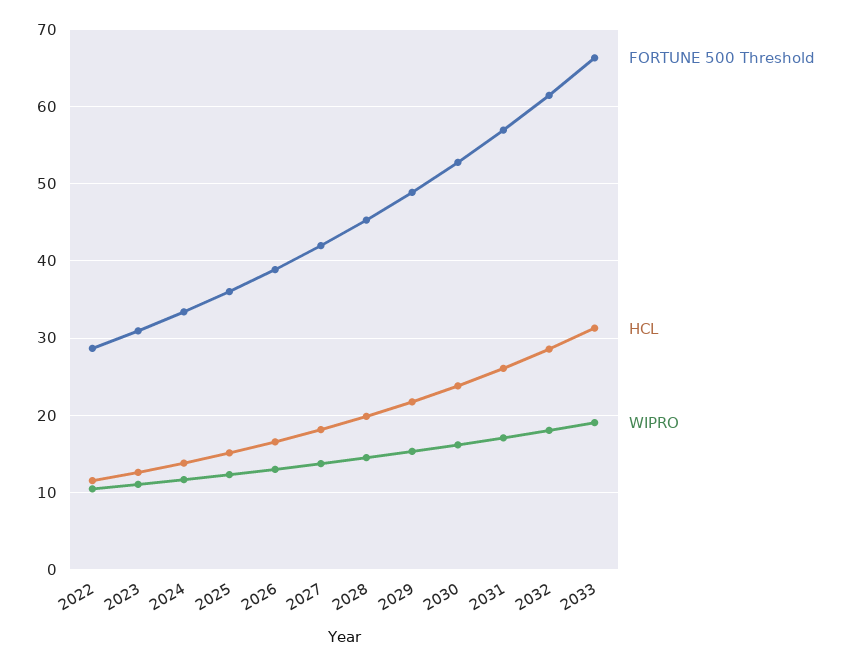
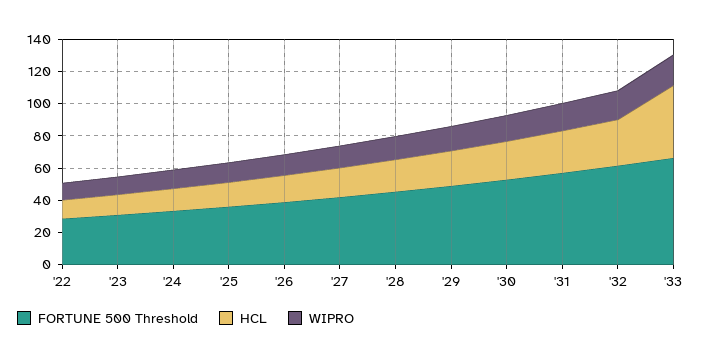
  {
    "FORTUNE 500 Threshold": {
      "2022": 29,
      "2023": 31,
      "2024": 33,
      "2025": 36,
      "2026": 39,
      "2027": 42,
      "2028": 45,
      "2029": 49,
      "2030": 53,
      "2031": 57,
      "2032": 61,
      "2033": 66
    },
    "HCL": {
      "2022": 11,
      "2023": 13,
      "2024": 14,
      "2025": 15,
      "2026": 17,
      "2027": 18,
      "2028": 20,
      "2029": 22,
      "2030": 24,
      "2031": 26,
      "2032": 29,
-     "2033": 31
+     "2033": 45
    },
    "WIPRO": {
      "2022": 10,
      "2023": 11,
      "2024": 12,
      "2025": 12,
      "2026": 13,
      "2027": 14,
      "2028": 14,
      "2029": 15,
      "2030": 16,
      "2031": 17,
      "2032": 18,
      "2033": 19
    }
  }

